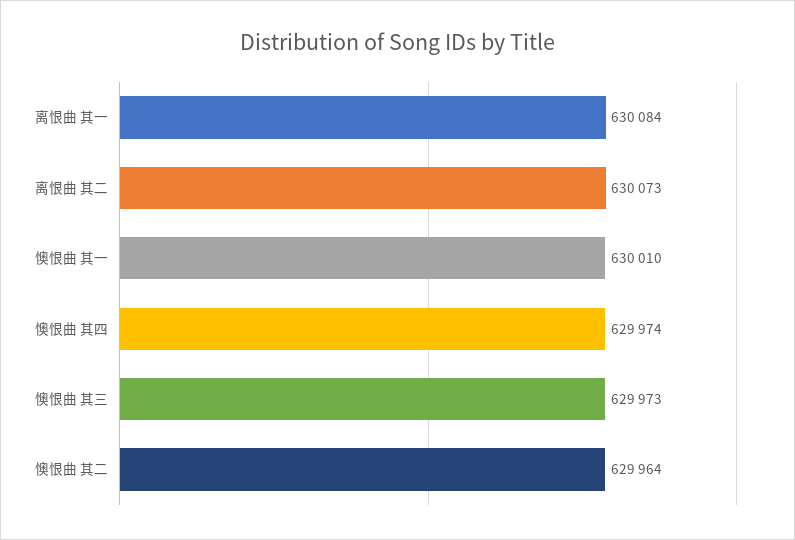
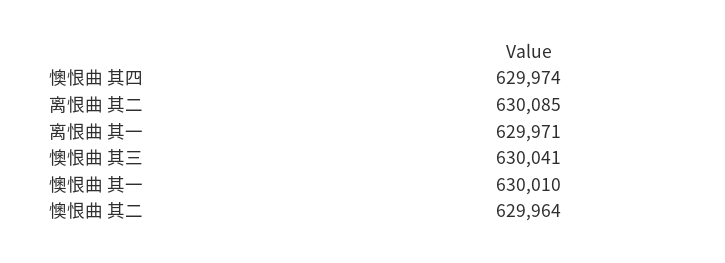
  {
-   "离恨曲 其一": 630084,
+   "离恨曲 其一": 629971,
-   "离恨曲 其二": 630073,
+   "离恨曲 其二": 630085,
    "懊恨曲 其一": 630010,
    "懊恨曲 其四": 629974,
-   "懊恨曲 其三": 629973,
+   "懊恨曲 其三": 630041,
    "懊恨曲 其二": 629964
  }

